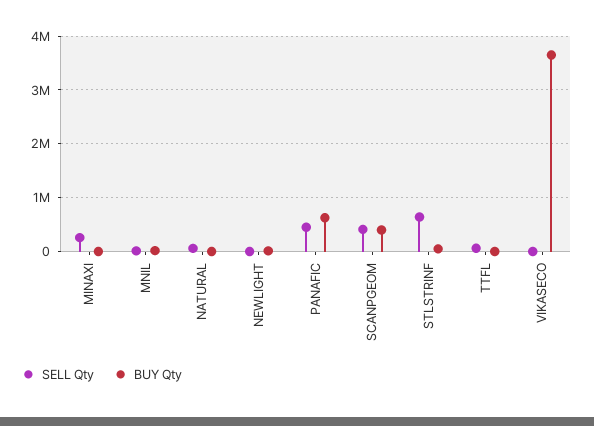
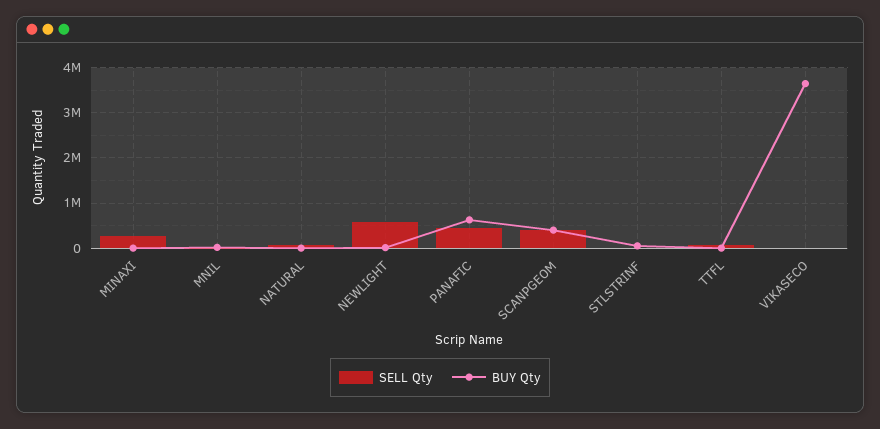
  {
    "SELL Qty": {
      "MINAXI": 200000,
      "MNIL": 0,
      "NATURAL": 0,
-     "NEWLIGHT": 0,
+     "NEWLIGHT": 600000,
      "PANAFIC": 400000,
      "SCANPGEOM": 400000,
-     "STLSTRINF": 600000,
+     "STLSTRINF": 0,
      "TTFL": 0,
      "VIKASECO": 0
    },
    "BUY Qty": {
      "MINAXI": 0,
      "MNIL": 0,
      "NATURAL": 0,
      "NEWLIGHT": 0,
      "PANAFIC": 600000,
      "SCANPGEOM": 400000,
      "STLSTRINF": 0,
      "TTFL": 0,
      "VIKASECO": 3600000
    }
  }

